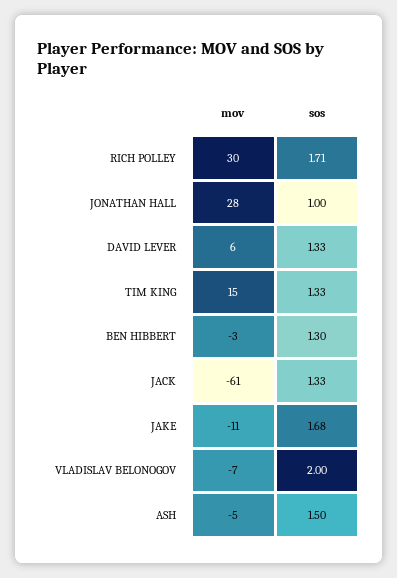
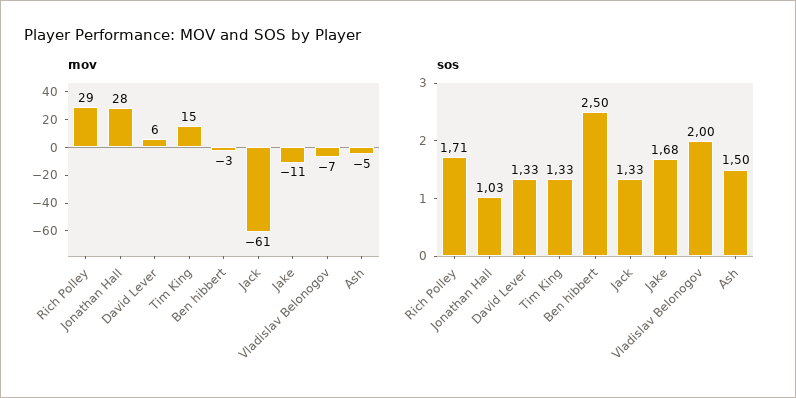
  {
    "mov": {
-     "RICH POLLEY": 30,
+     "RICH POLLEY": 29,
      "JONATHAN HALL": 28,
      "DAVID LEVER": 6,
      "TIM KING": 15,
      "BEN HIBBERT": -3,
      "JACK": -61,
      "JAKE": -11,
      "VLADISLAV BELONOGOV": -7,
      "ASH": -5
    },
    "sos": {
      "RICH POLLEY": 1.71,
-     "JONATHAN HALL": 1,
+     "JONATHAN HALL": 1.03,
      "DAVID LEVER": 1.33,
      "TIM KING": 1.33,
-     "BEN HIBBERT": 1.3,
+     "BEN HIBBERT": 2.5,
      "JACK": 1.33,
      "JAKE": 1.68,
      "VLADISLAV BELONOGOV": 2,
      "ASH": 1.5
    }
  }

